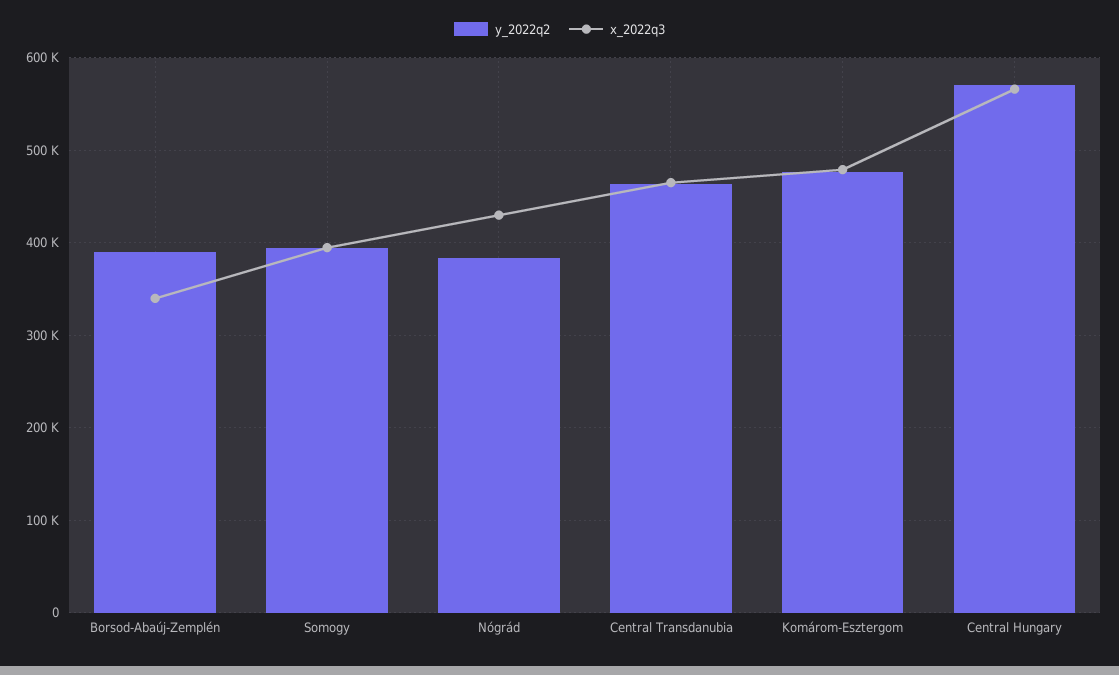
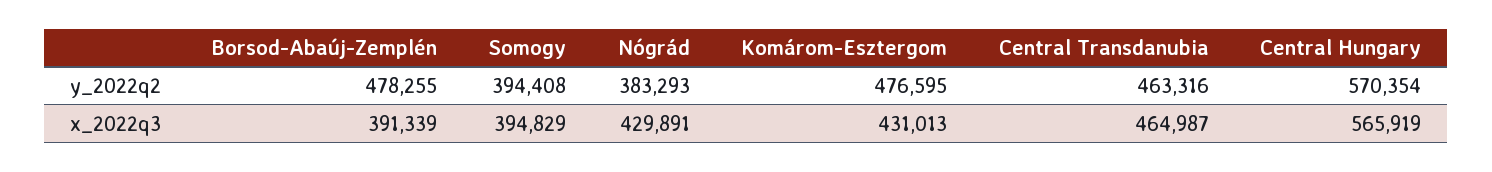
  {
    "y_2022q2": {
-     "Borsod-Abaúj-Zemplén": 390000,
+     "Borsod-Abaúj-Zemplén": 478255,
      "Somogy": 394408,
      "Nógrád": 383293,
      "Central Transdanubia": 463316,
      "Komárom-Esztergom": 476595,
      "Central Hungary": 570354
    },
    "x_2022q3": {
-     "Borsod-Abaúj-Zemplén": 340000,
+     "Borsod-Abaúj-Zemplén": 391339,
      "Somogy": 394829,
      "Nógrád": 429891,
      "Central Transdanubia": 464987,
-     "Komárom-Esztergom": 480000,
+     "Komárom-Esztergom": 431013,
      "Central Hungary": 565919
    }
  }

